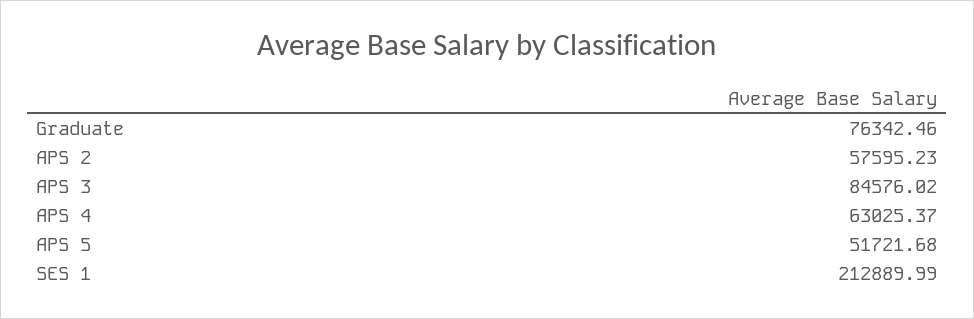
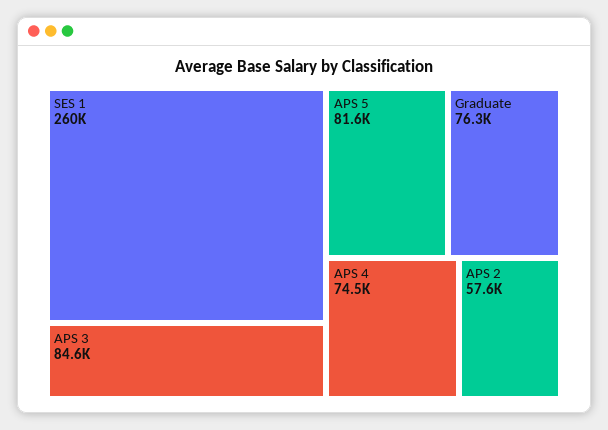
  {
    "Graduate": 76342.46,
    "APS 2": 57595.23,
    "APS 3": 84576.02,
-   "APS 4": 63025.37,
+   "APS 4": 74500,
-   "APS 5": 51721.68,
+   "APS 5": 81600,
-   "SES 1": 212889.99
+   "SES 1": 260000
  }

